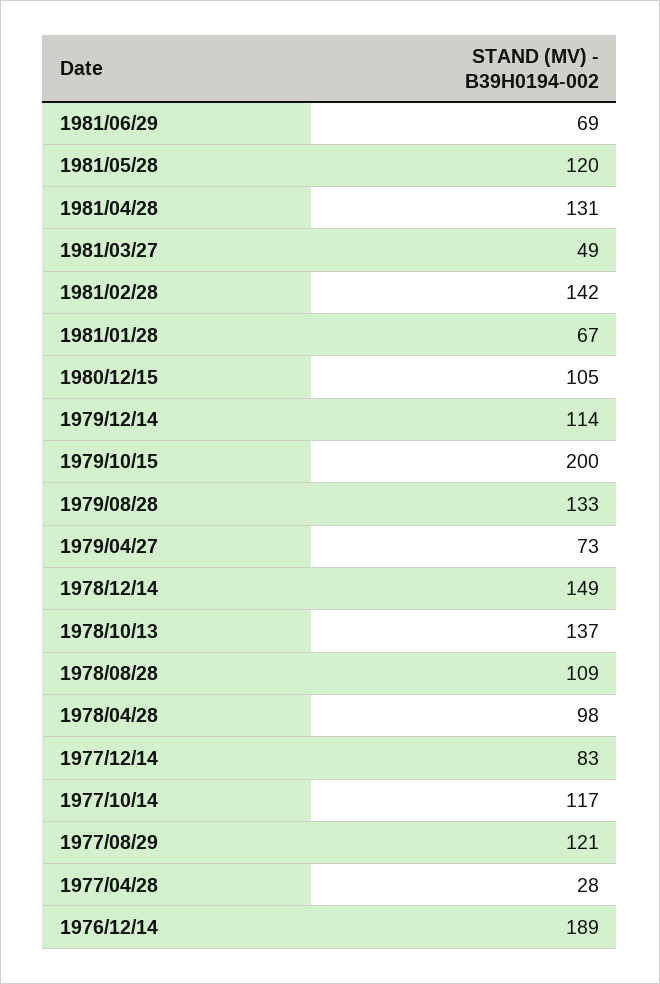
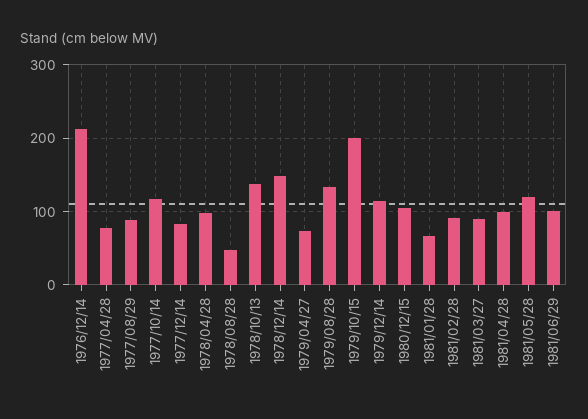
  {
-   "1981/06/29": 69,
+   "1981/06/29": 100,
    "1981/05/28": 120,
-   "1981/04/28": 131,
+   "1981/04/28": 100,
-   "1981/03/27": 49,
+   "1981/03/27": 90,
-   "1981/02/28": 142,
+   "1981/02/28": 90,
    "1981/01/28": 67,
    "1980/12/15": 105,
    "1979/12/14": 114,
    "1979/10/15": 200,
    "1979/08/28": 133,
    "1979/04/27": 73,
    "1978/12/14": 149,
    "1978/10/13": 137,
-   "1978/08/28": 109,
+   "1978/08/28": 50,
    "1978/04/28": 98,
    "1977/12/14": 83,
    "1977/10/14": 117,
-   "1977/08/29": 121,
+   "1977/08/29": 90,
-   "1977/04/28": 28,
+   "1977/04/28": 80,
-   "1976/12/14": 189
+   "1976/12/14": 210
  }

